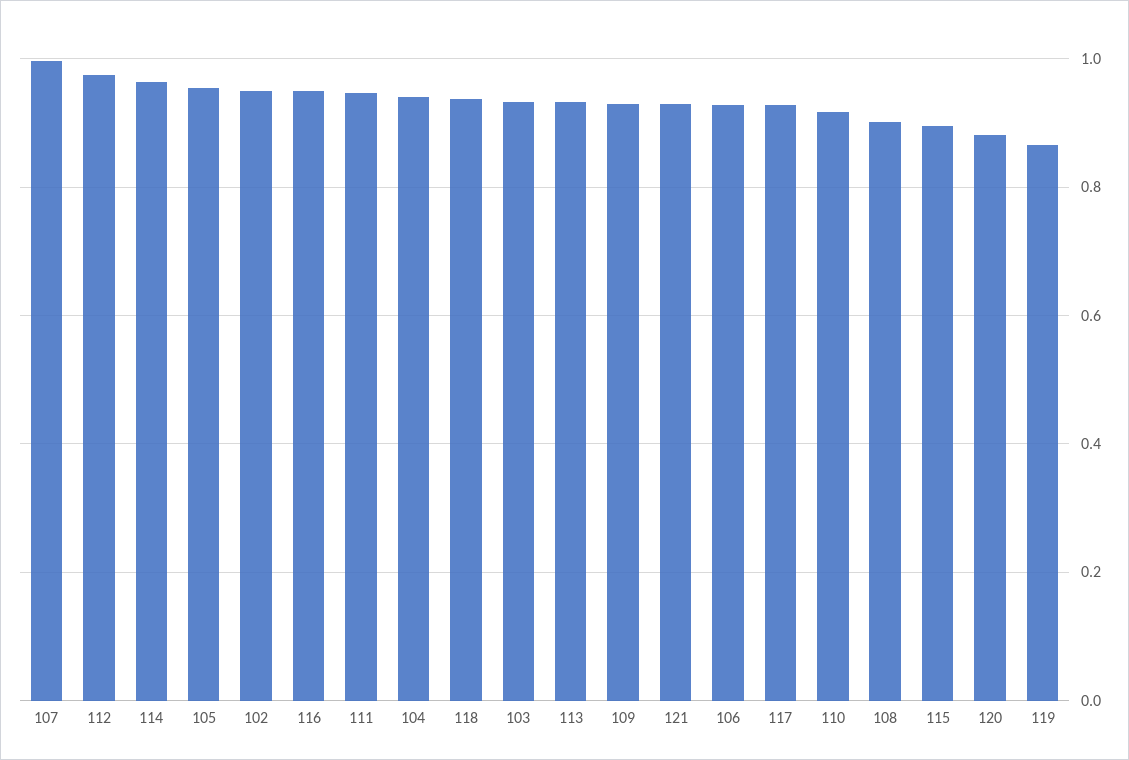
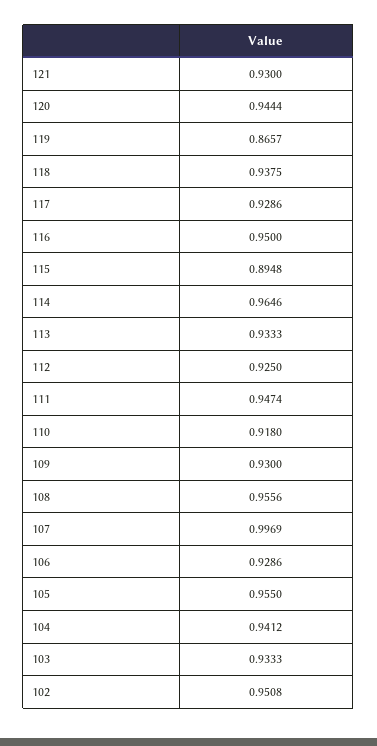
  {
    "107": 0.9969,
-   "112": 0.98,
+   "112": 0.925,
    "114": 0.9646,
    "105": 0.955,
    "102": 0.9508,
    "116": 0.95,
    "111": 0.9474,
    "104": 0.9412,
    "118": 0.9375,
    "103": 0.9333,
    "113": 0.9333,
    "109": 0.93,
    "121": 0.93,
    "106": 0.9286,
    "117": 0.9286,
    "110": 0.918,
-   "108": 0.9,
+   "108": 0.9556,
    "115": 0.8948,
-   "120": 0.88,
+   "120": 0.9444,
    "119": 0.8657
  }

